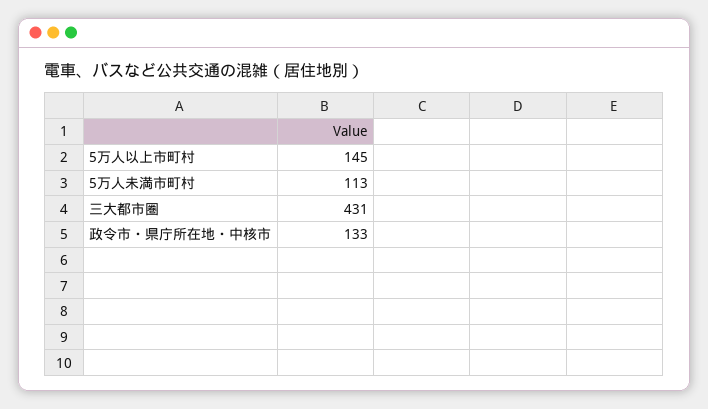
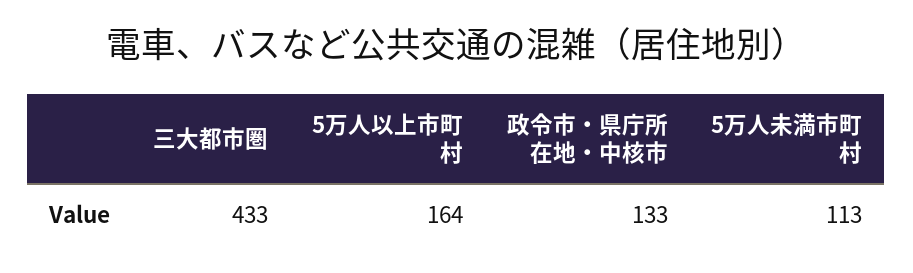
  {
-   "5万人以上市町村": 145,
+   "5万人以上市町村": 164,
    "5万人未満市町村": 113,
-   "三大都市圏": 431,
+   "三大都市圏": 433,
    "政令市・県庁所在地・中核市": 133
  }

